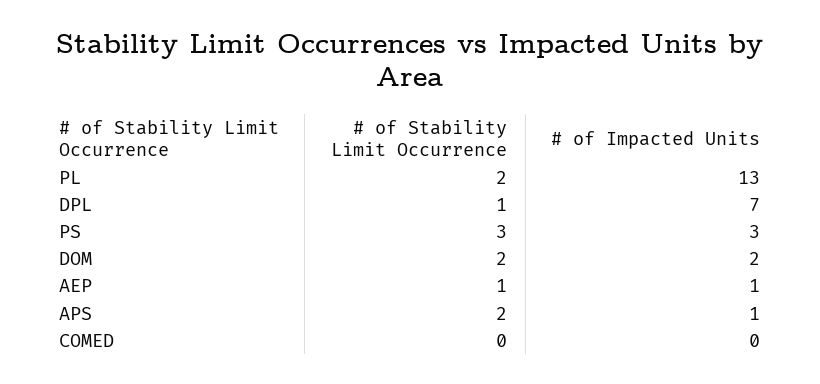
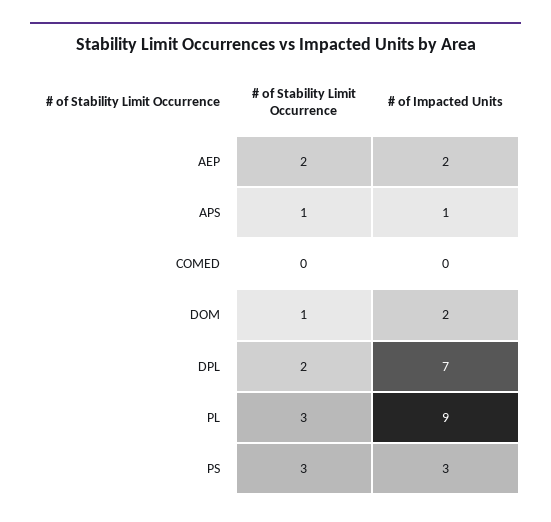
  {
    "# of Stability Limit Occurrence": {
-     "PL": 2,
+     "PL": 3,
-     "DPL": 1,
+     "DPL": 2,
      "PS": 3,
-     "DOM": 2,
+     "DOM": 1,
-     "AEP": 1,
+     "AEP": 2,
-     "APS": 2,
+     "APS": 1,
      "COMED": 0
    },
    "# of Impacted Units": {
-     "PL": 13,
+     "PL": 9,
      "DPL": 7,
      "PS": 3,
      "DOM": 2,
-     "AEP": 1,
+     "AEP": 2,
      "APS": 1,
      "COMED": 0
    }
  }

